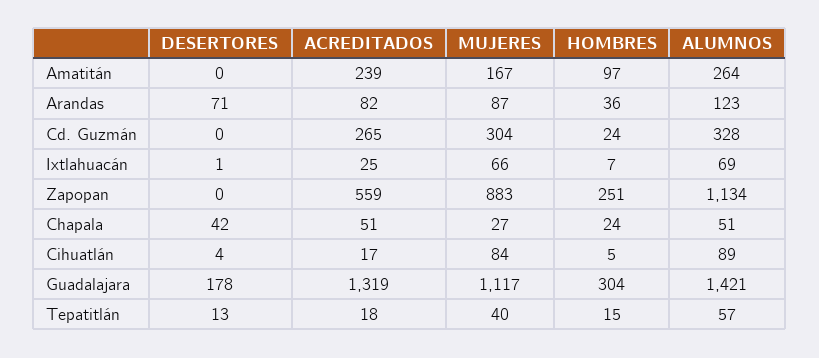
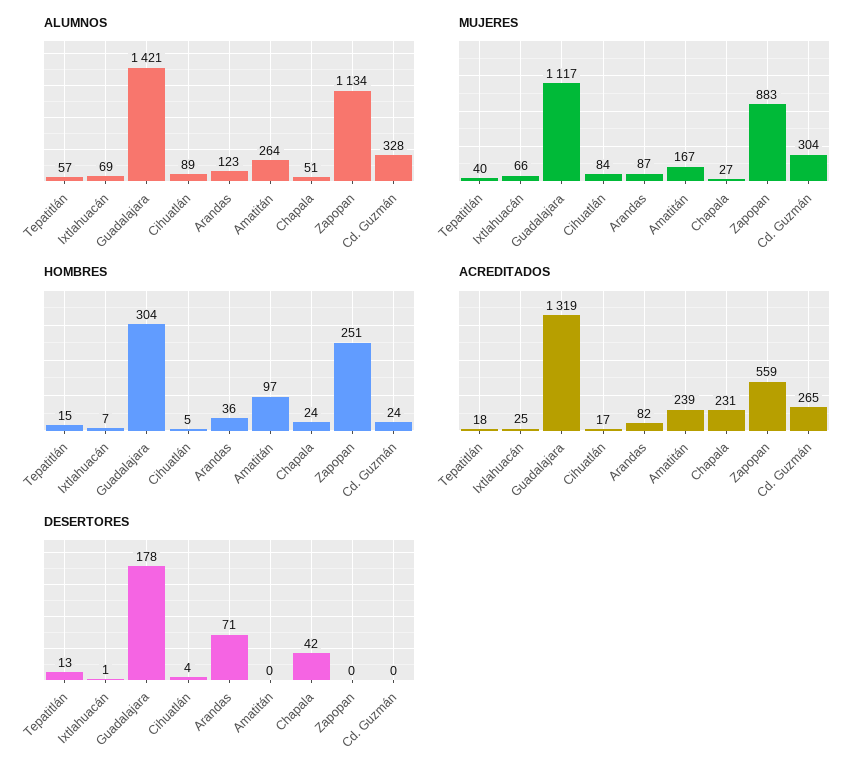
  {
    "DESERTORES": {
      "Amatitán": 0,
      "Arandas": 71,
      "Cd. Guzmán": 0,
      "Ixtlahuacán": 1,
      "Zapopan": 0,
      "Chapala": 42,
      "Cihuatlán": 4,
      "Guadalajara": 178,
      "Tepatitlán": 13
    },
    "ACREDITADOS": {
      "Amatitán": 239,
      "Arandas": 82,
      "Cd. Guzmán": 265,
      "Ixtlahuacán": 25,
      "Zapopan": 559,
-     "Chapala": 51,
+     "Chapala": 231,
      "Cihuatlán": 17,
      "Guadalajara": 1319,
      "Tepatitlán": 18
    },
    "MUJERES": {
      "Amatitán": 167,
      "Arandas": 87,
      "Cd. Guzmán": 304,
      "Ixtlahuacán": 66,
      "Zapopan": 883,
      "Chapala": 27,
      "Cihuatlán": 84,
      "Guadalajara": 1117,
      "Tepatitlán": 40
    },
    "HOMBRES": {
      "Amatitán": 97,
      "Arandas": 36,
      "Cd. Guzmán": 24,
      "Ixtlahuacán": 7,
      "Zapopan": 251,
      "Chapala": 24,
      "Cihuatlán": 5,
      "Guadalajara": 304,
      "Tepatitlán": 15
    },
    "ALUMNOS": {
      "Amatitán": 264,
      "Arandas": 123,
      "Cd. Guzmán": 328,
      "Ixtlahuacán": 69,
      "Zapopan": 1134,
      "Chapala": 51,
      "Cihuatlán": 89,
      "Guadalajara": 1421,
      "Tepatitlán": 57
    }
  }

